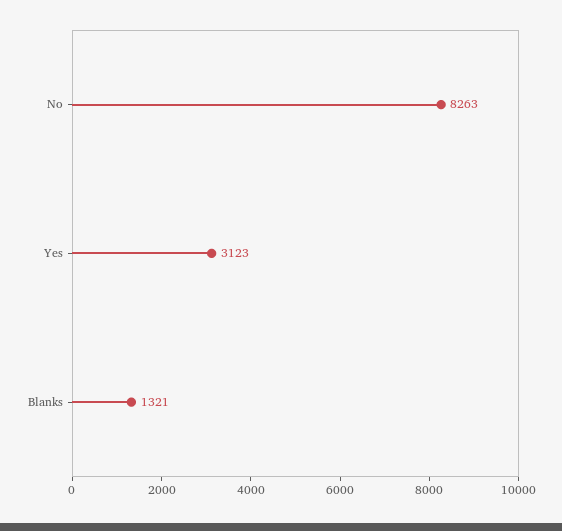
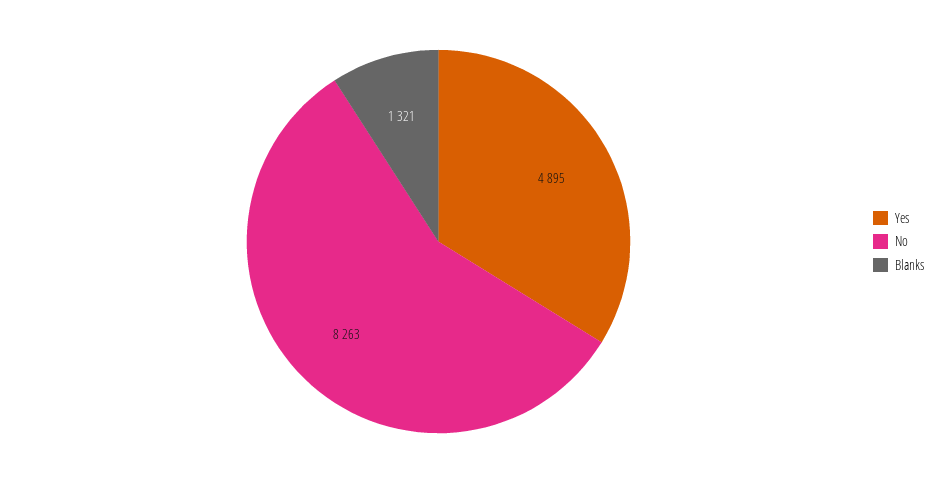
  {
    "No": 8263,
-   "Yes": 3123,
+   "Yes": 4895,
    "Blanks": 1321
  }

